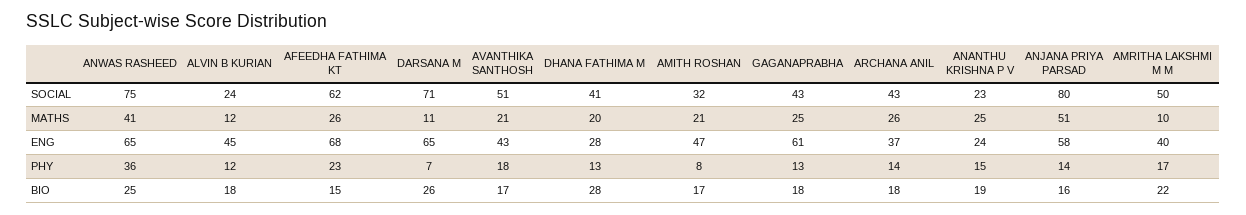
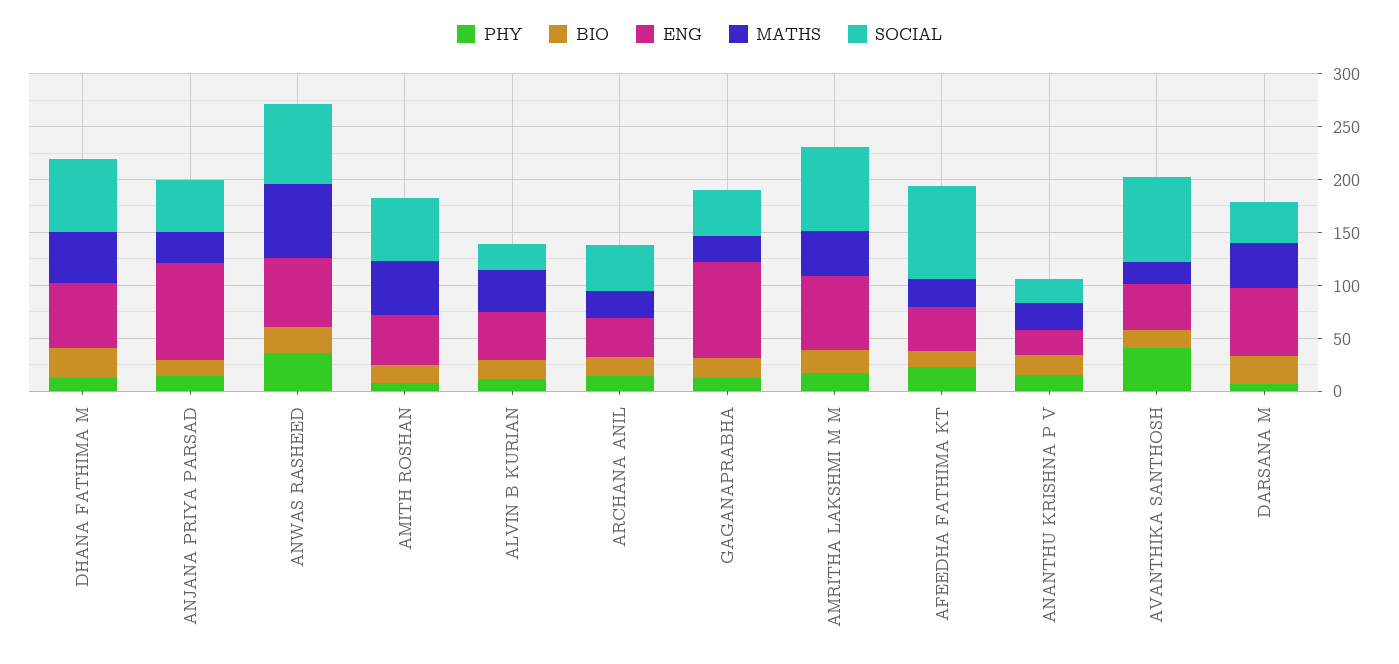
  {
    "SOCIAL": {
      "ANWAS RASHEED": 75,
      "ALVIN B KURIAN": 24,
-     "AFEEDHA FATHIMA KT": 62,
+     "AFEEDHA FATHIMA KT": 90,
-     "DARSANA M": 71,
+     "DARSANA M": 40,
-     "AVANTHIKA SANTHOSH": 51,
+     "AVANTHIKA SANTHOSH": 80,
-     "DHANA FATHIMA M": 41,
+     "DHANA FATHIMA M": 70,
-     "AMITH ROSHAN": 32,
+     "AMITH ROSHAN": 60,
      "GAGANAPRABHA": 43,
      "ARCHANA ANIL": 43,
      "ANANTHU KRISHNA P V": 23,
-     "ANJANA PRIYA PARSAD": 80,
+     "ANJANA PRIYA PARSAD": 50,
-     "AMRITHA LAKSHMI M M": 50
+     "AMRITHA LAKSHMI M M": 80
    },
    "MATHS": {
-     "ANWAS RASHEED": 41,
+     "ANWAS RASHEED": 70,
-     "ALVIN B KURIAN": 12,
+     "ALVIN B KURIAN": 40,
      "AFEEDHA FATHIMA KT": 26,
-     "DARSANA M": 11,
+     "DARSANA M": 40,
      "AVANTHIKA SANTHOSH": 21,
-     "DHANA FATHIMA M": 20,
+     "DHANA FATHIMA M": 50,
-     "AMITH ROSHAN": 21,
+     "AMITH ROSHAN": 50,
      "GAGANAPRABHA": 25,
      "ARCHANA ANIL": 26,
      "ANANTHU KRISHNA P V": 25,
-     "ANJANA PRIYA PARSAD": 51,
+     "ANJANA PRIYA PARSAD": 30,
-     "AMRITHA LAKSHMI M M": 10
+     "AMRITHA LAKSHMI M M": 40
    },
    "ENG": {
      "ANWAS RASHEED": 65,
      "ALVIN B KURIAN": 45,
-     "AFEEDHA FATHIMA KT": 68,
+     "AFEEDHA FATHIMA KT": 40,
      "DARSANA M": 65,
      "AVANTHIKA SANTHOSH": 43,
-     "DHANA FATHIMA M": 28,
+     "DHANA FATHIMA M": 60,
      "AMITH ROSHAN": 47,
-     "GAGANAPRABHA": 61,
+     "GAGANAPRABHA": 90,
      "ARCHANA ANIL": 37,
      "ANANTHU KRISHNA P V": 24,
-     "ANJANA PRIYA PARSAD": 58,
+     "ANJANA PRIYA PARSAD": 90,
-     "AMRITHA LAKSHMI M M": 40
+     "AMRITHA LAKSHMI M M": 70
    },
    "PHY": {
      "ANWAS RASHEED": 36,
      "ALVIN B KURIAN": 12,
      "AFEEDHA FATHIMA KT": 23,
      "DARSANA M": 7,
-     "AVANTHIKA SANTHOSH": 18,
+     "AVANTHIKA SANTHOSH": 40,
      "DHANA FATHIMA M": 13,
      "AMITH ROSHAN": 8,
      "GAGANAPRABHA": 13,
      "ARCHANA ANIL": 14,
      "ANANTHU KRISHNA P V": 15,
      "ANJANA PRIYA PARSAD": 14,
      "AMRITHA LAKSHMI M M": 17
    },
    "BIO": {
      "ANWAS RASHEED": 25,
      "ALVIN B KURIAN": 18,
      "AFEEDHA FATHIMA KT": 15,
      "DARSANA M": 26,
      "AVANTHIKA SANTHOSH": 17,
      "DHANA FATHIMA M": 28,
      "AMITH ROSHAN": 17,
      "GAGANAPRABHA": 18,
      "ARCHANA ANIL": 18,
      "ANANTHU KRISHNA P V": 19,
      "ANJANA PRIYA PARSAD": 16,
      "AMRITHA LAKSHMI M M": 22
    }
  }

